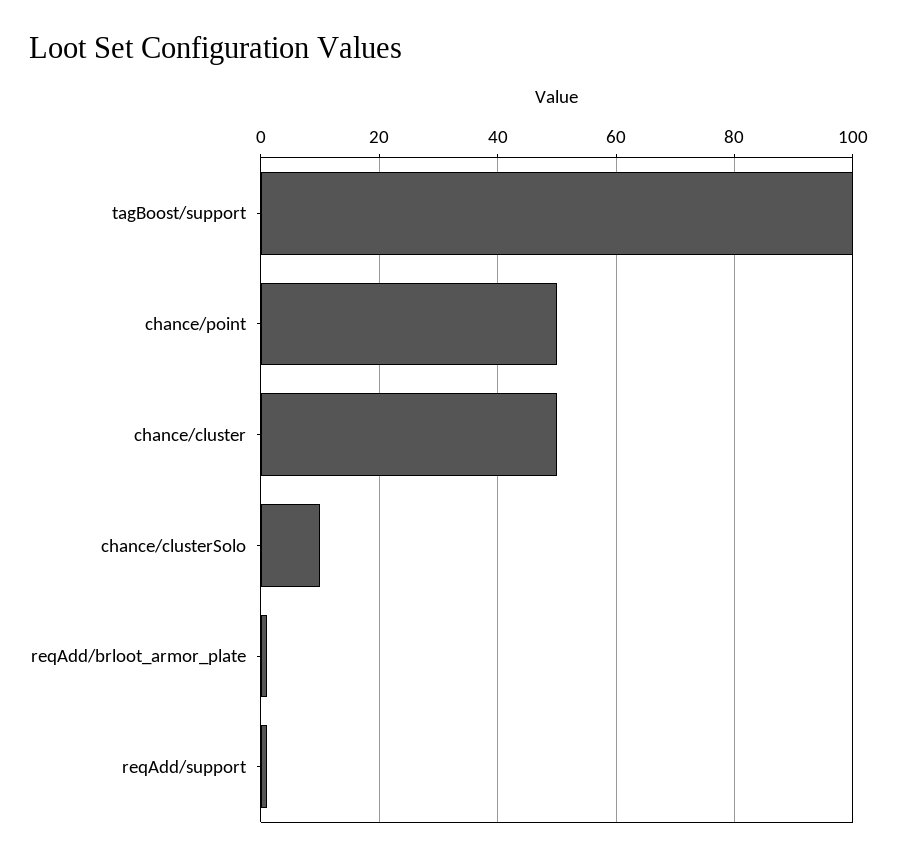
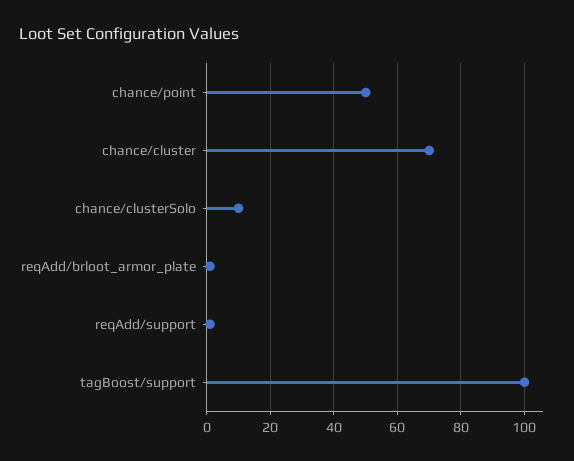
  {
    "tagBoost/support": 100,
    "chance/point": 50,
-   "chance/cluster": 50,
+   "chance/cluster": 70,
    "chance/clusterSolo": 10,
    "reqAdd/brloot_armor_plate": 0,
    "reqAdd/support": 0
  }

